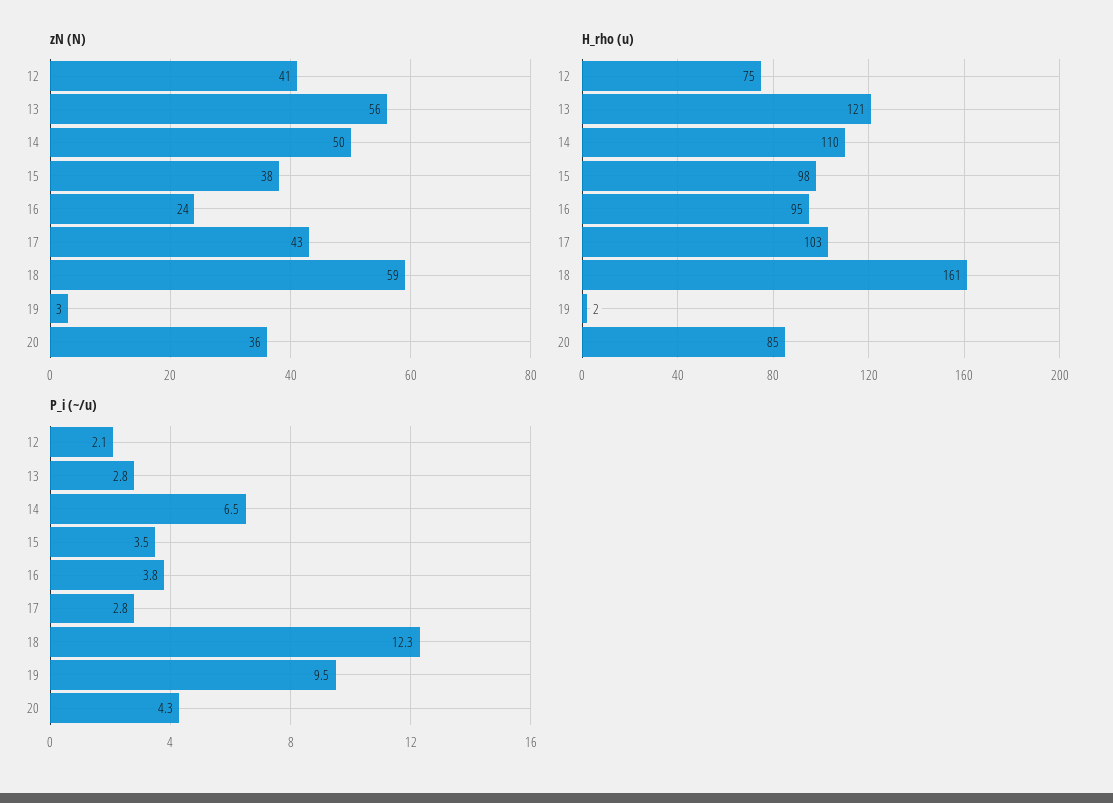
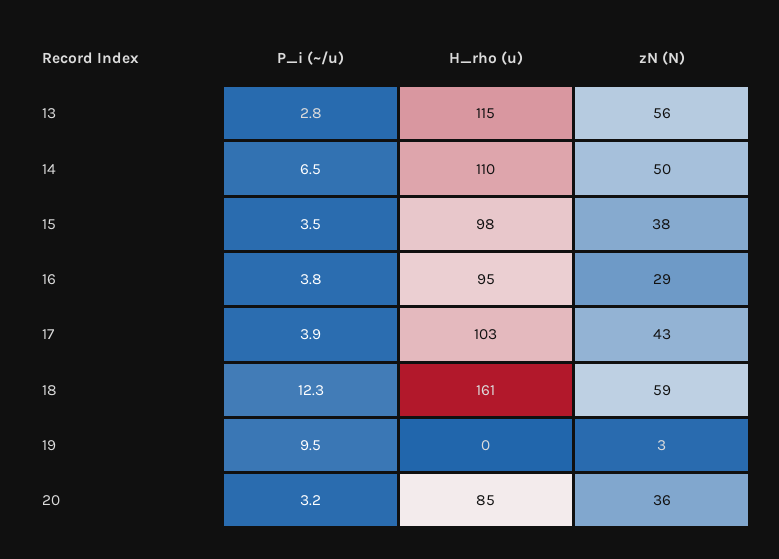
  {
    "zN (N)": {
-     "12": 41,
      "13": 56,
      "14": 50,
      "15": 38,
-     "16": 24,
+     "16": 29,
      "17": 43,
      "18": 59,
      "19": 3,
      "20": 36
    },
    "H_rho (u)": {
-     "12": 75,
-     "13": 121,
+     "13": 115,
      "14": 110,
      "15": 98,
      "16": 95,
      "17": 103,
      "18": 161,
-     "19": 2,
+     "19": 0,
      "20": 85
    },
    "P_i (~/u)": {
-     "12": 2.1,
      "13": 2.8,
      "14": 6.5,
      "15": 3.5,
      "16": 3.8,
-     "17": 2.8,
+     "17": 3.9,
      "18": 12.3,
      "19": 9.5,
-     "20": 4.3
+     "20": 3.2
    }
  }

